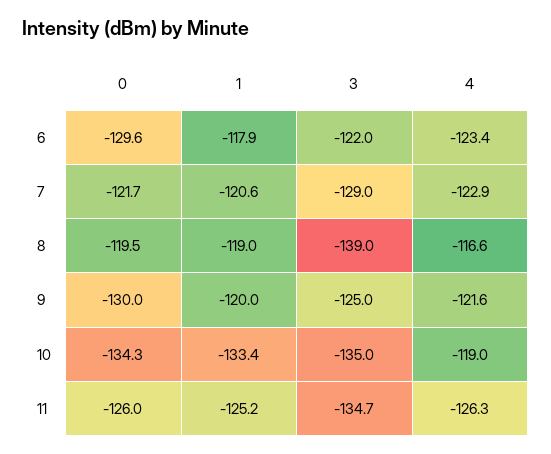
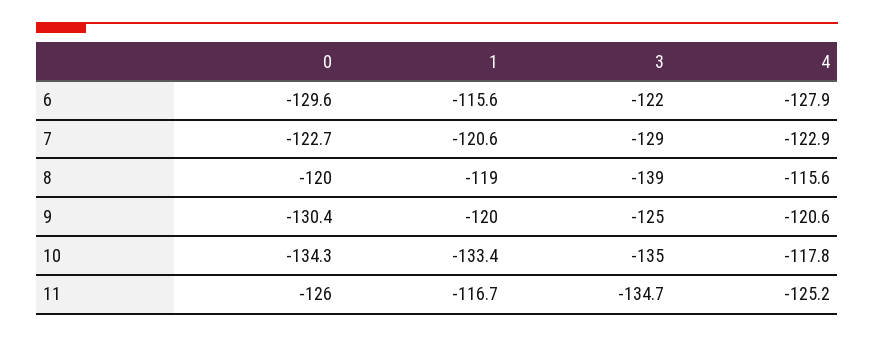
  {
    "0": {
      "6": -129.6,
-     "7": -121.7,
+     "7": -122.7,
-     "8": -119.5,
+     "8": -120,
-     "9": -130,
+     "9": -130.4,
      "10": -134.3,
      "11": -126
    },
    "1": {
-     "6": -117.9,
+     "6": -115.6,
      "7": -120.6,
      "8": -119,
      "9": -120,
      "10": -133.4,
-     "11": -125.2
+     "11": -116.7
    },
    "3": {
      "6": -122,
      "7": -129,
      "8": -139,
      "9": -125,
      "10": -135,
      "11": -134.7
    },
    "4": {
-     "6": -123.4,
+     "6": -127.9,
      "7": -122.9,
-     "8": -116.6,
+     "8": -115.6,
-     "9": -121.6,
+     "9": -120.6,
-     "10": -119,
+     "10": -117.8,
-     "11": -126.3
+     "11": -125.2
    }
  }

